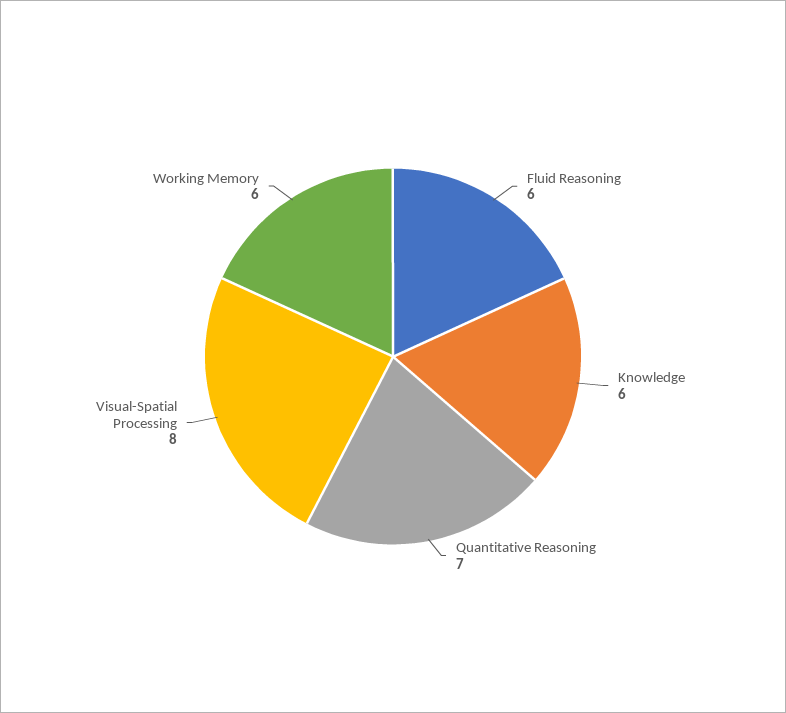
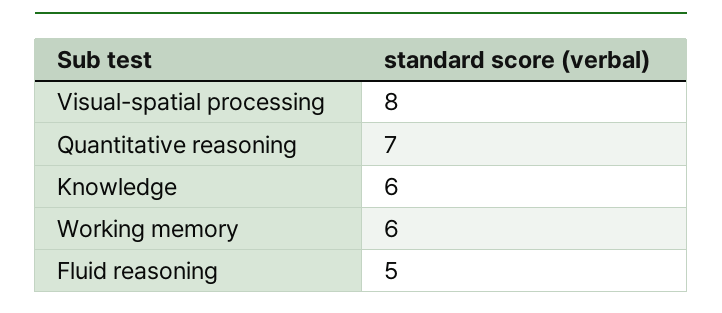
  {
-   "Fluid Reasoning": 6,
+   "Fluid Reasoning": 5,
    "Knowledge": 6,
    "Quantitative Reasoning": 7,
    "Visual-Spatial Processing": 8,
    "Working Memory": 6
  }

